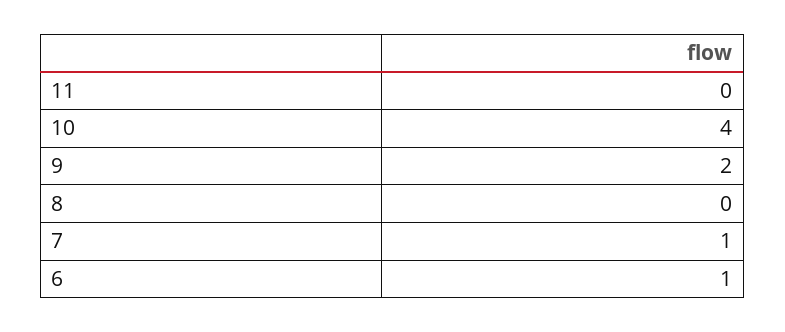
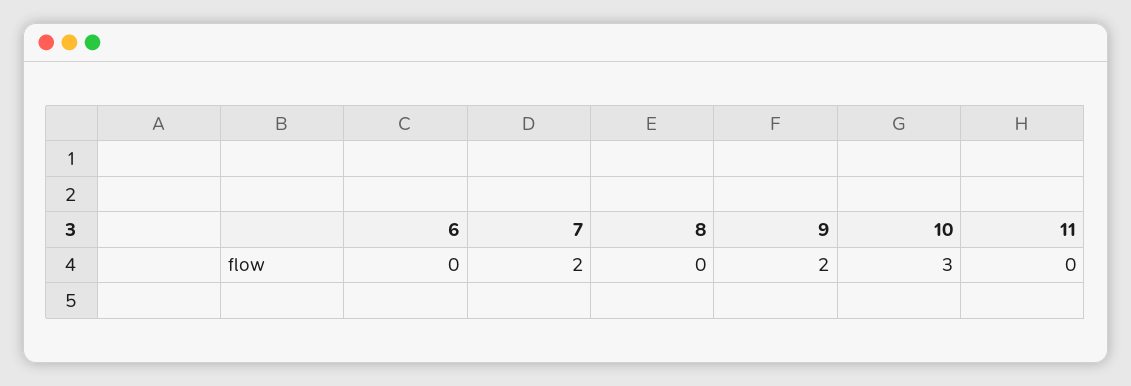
  {
    "11": 0,
-   "10": 4,
+   "10": 3,
    "9": 2,
    "8": 0,
-   "7": 1,
+   "7": 2,
-   "6": 1
+   "6": 0
  }

